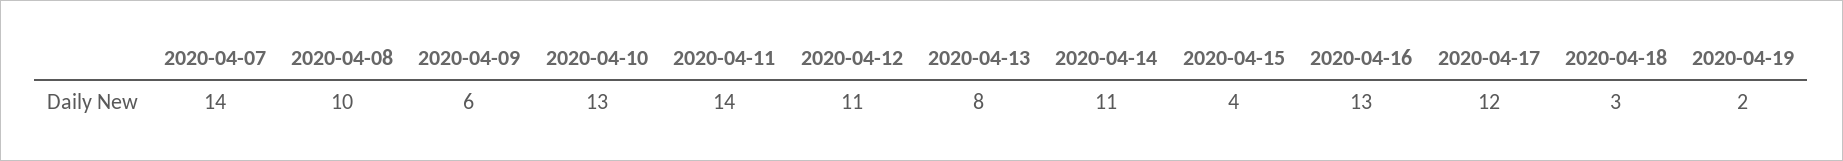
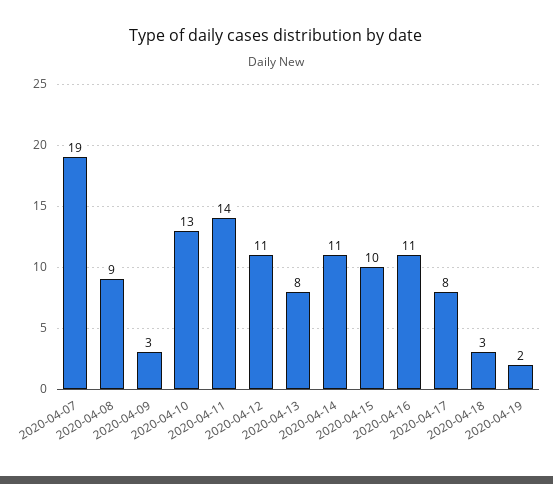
  {
-   "2020-04-07": 14,
+   "2020-04-07": 19,
-   "2020-04-08": 10,
+   "2020-04-08": 9,
-   "2020-04-09": 6,
+   "2020-04-09": 3,
    "2020-04-10": 13,
    "2020-04-11": 14,
    "2020-04-12": 11,
    "2020-04-13": 8,
    "2020-04-14": 11,
-   "2020-04-15": 4,
+   "2020-04-15": 10,
-   "2020-04-16": 13,
+   "2020-04-16": 11,
-   "2020-04-17": 12,
+   "2020-04-17": 8,
    "2020-04-18": 3,
    "2020-04-19": 2
  }

